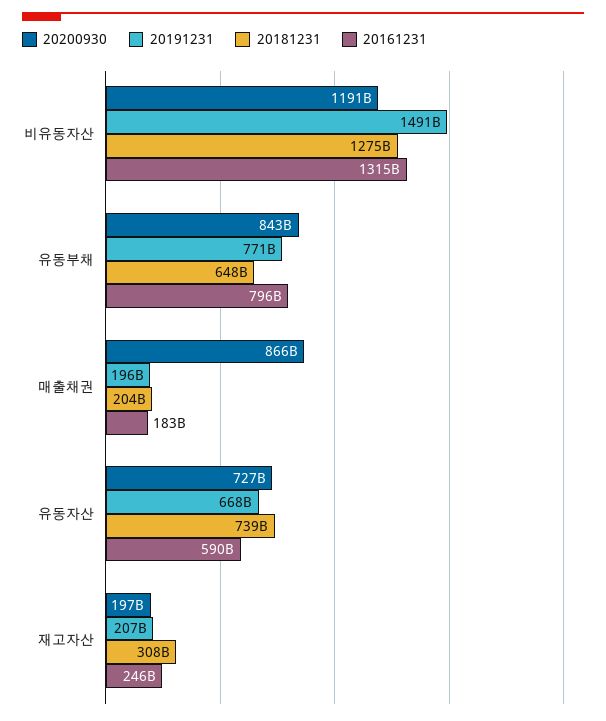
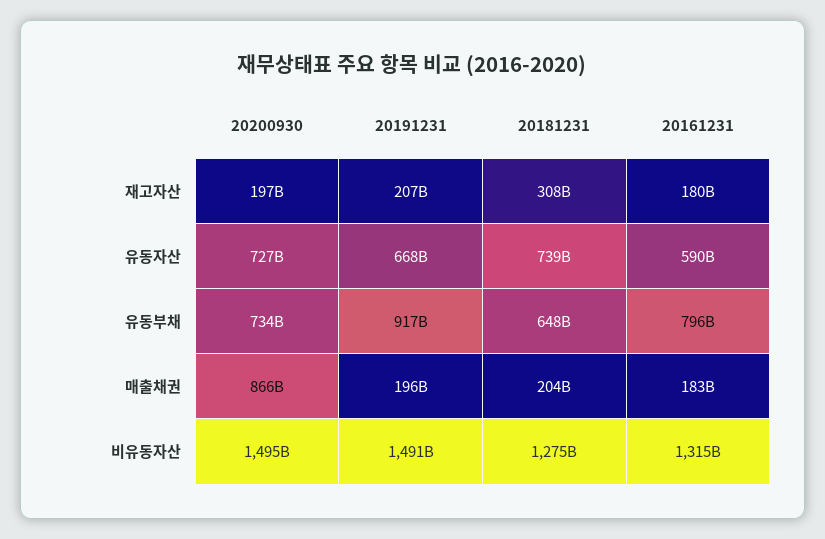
  {
    "20200930": {
-     "비유동자산": 1191000000000,
+     "비유동자산": 1495000000000,
-     "유동부채": 843000000000,
+     "유동부채": 734000000000,
      "매출채권": 866000000000,
      "유동자산": 727000000000,
      "재고자산": 197000000000
    },
    "20191231": {
      "비유동자산": 1491000000000,
-     "유동부채": 771000000000,
+     "유동부채": 917000000000,
      "매출채권": 196000000000,
      "유동자산": 668000000000,
      "재고자산": 207000000000
    },
    "20181231": {
      "비유동자산": 1275000000000,
      "유동부채": 648000000000,
      "매출채권": 204000000000,
      "유동자산": 739000000000,
      "재고자산": 308000000000
    },
    "20161231": {
      "비유동자산": 1315000000000,
      "유동부채": 796000000000,
      "매출채권": 183000000000,
      "유동자산": 590000000000,
-     "재고자산": 246000000000
+     "재고자산": 180000000000
    }
  }

